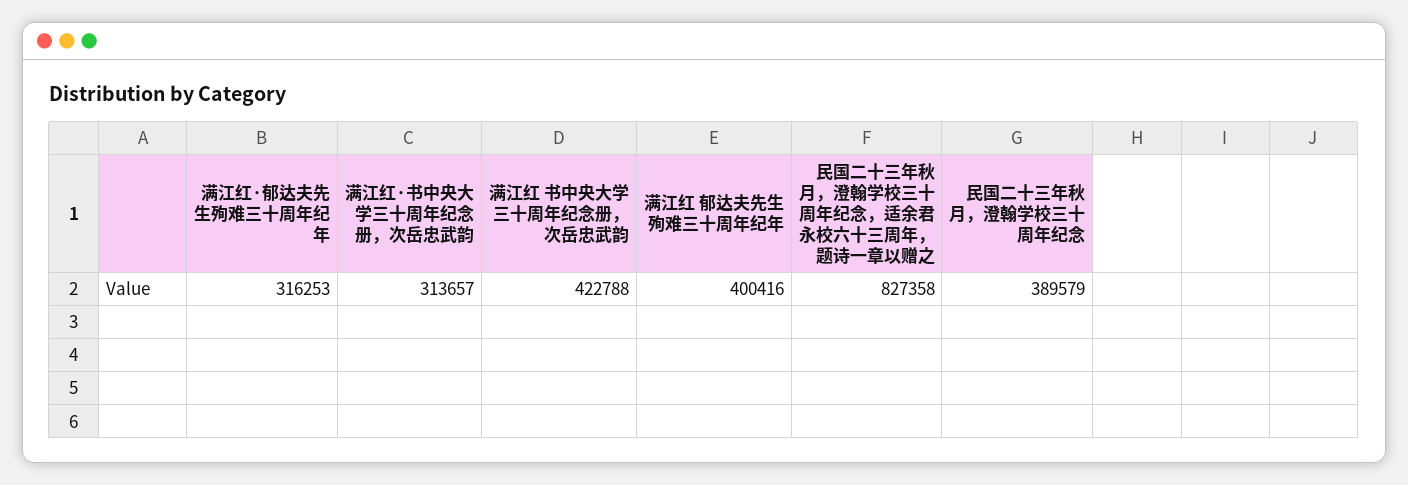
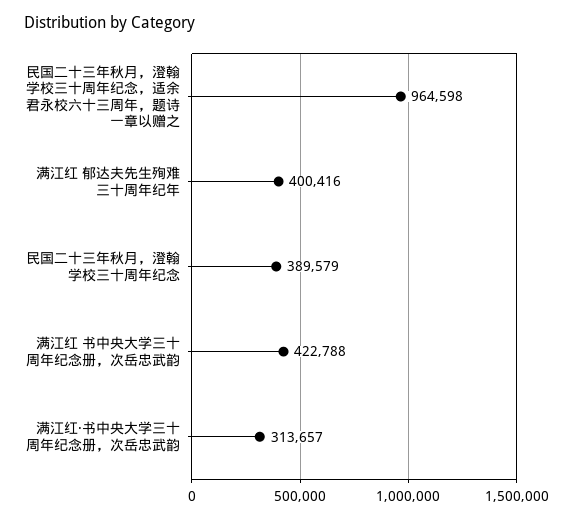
  {
-   "满江红·郁达夫先生殉难三十周年纪年": 316253,
    "满江红·书中央大学三十周年纪念册，次岳忠武韵": 313657,
    "满江红 书中央大学三十周年纪念册，次岳忠武韵": 422788,
    "满江红 郁达夫先生殉难三十周年纪年": 400416,
-   "民国二十三年秋月，澄翰学校三十周年纪念，适余君永校六十三周年，题诗一章以赠之": 827358,
+   "民国二十三年秋月，澄翰学校三十周年纪念，适余君永校六十三周年，题诗一章以赠之": 964598,
    "民国二十三年秋月，澄翰学校三十周年纪念": 389579
  }

